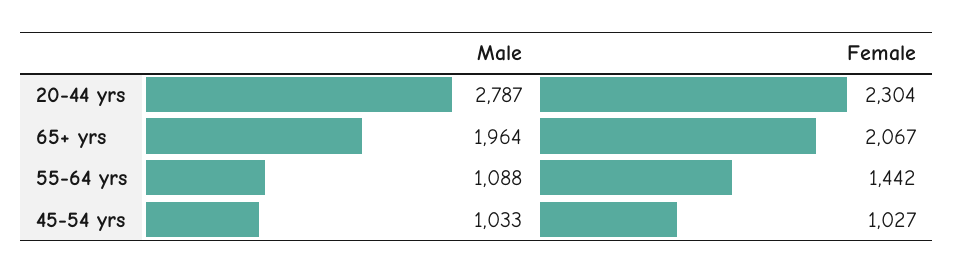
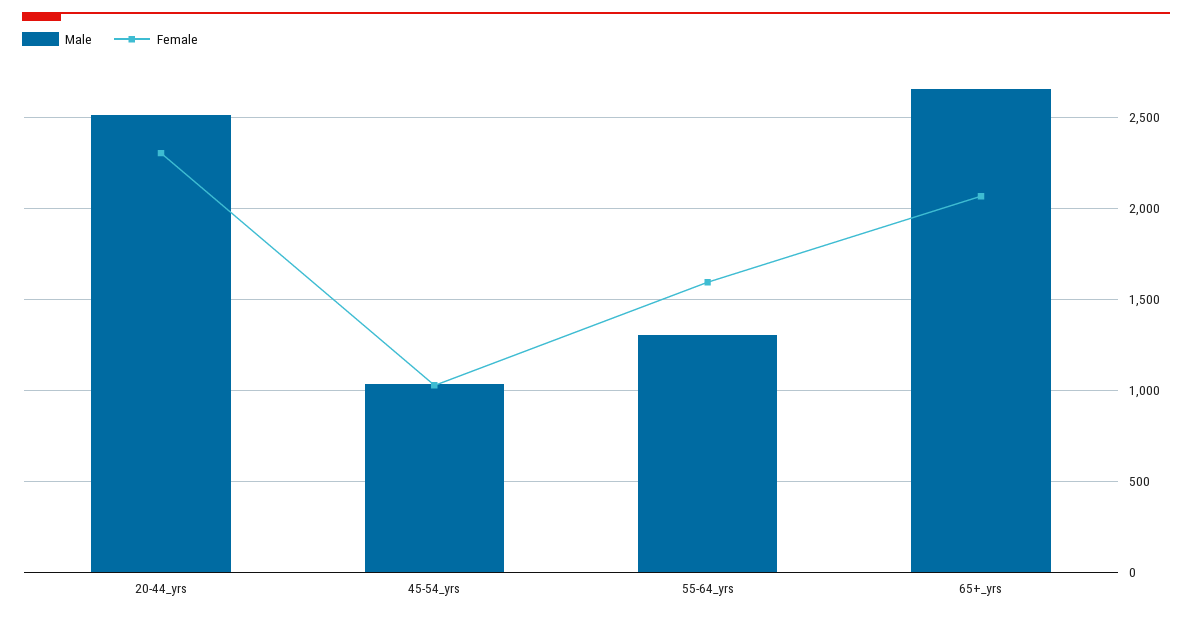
  {
    "Male": {
-     "20-44 yrs": 2787,
+     "20-44 yrs": 2500,
-     "65+ yrs": 1964,
+     "65+ yrs": 2650,
-     "55-64 yrs": 1088,
+     "55-64 yrs": 1300,
      "45-54 yrs": 1033
    },
    "Female": {
      "20-44 yrs": 2304,
      "65+ yrs": 2067,
-     "55-64 yrs": 1442,
+     "55-64 yrs": 1600,
      "45-54 yrs": 1027
    }
  }

